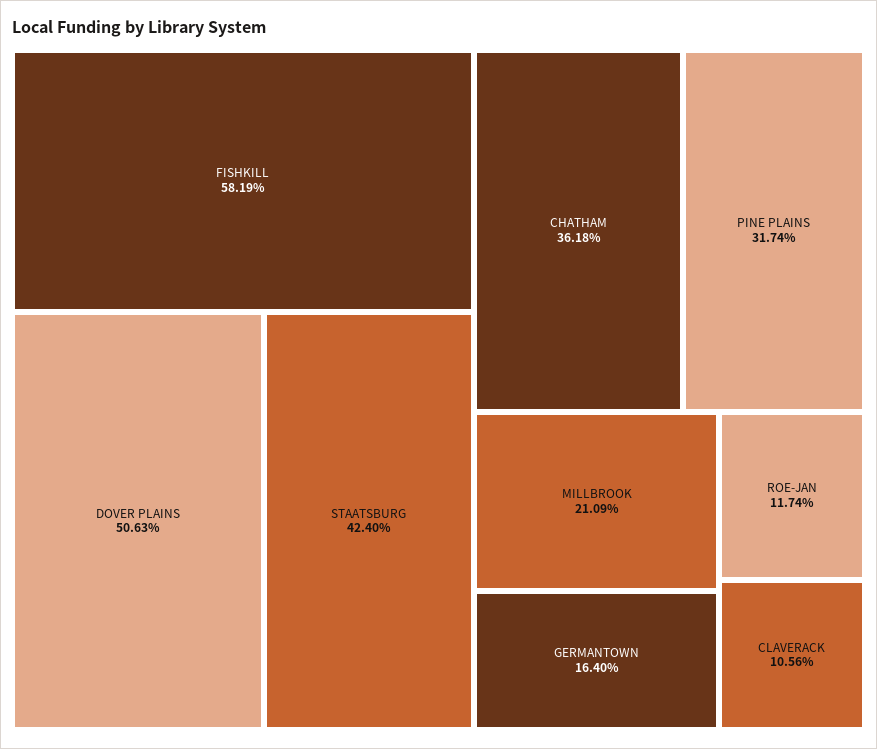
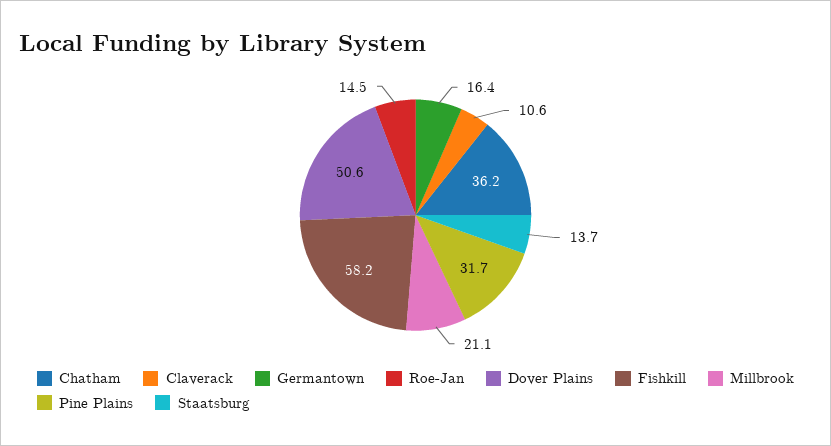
  {
    "FISHKILL": 58.19,
    "DOVER PLAINS": 50.63,
-   "STAATSBURG": 42.4,
+   "STAATSBURG": 13.7,
    "CHATHAM": 36.18,
    "PINE PLAINS": 31.74,
    "MILLBROOK": 21.09,
    "GERMANTOWN": 16.4,
-   "ROE-JAN": 11.74,
+   "ROE-JAN": 14.5,
    "CLAVERACK": 10.56
  }

